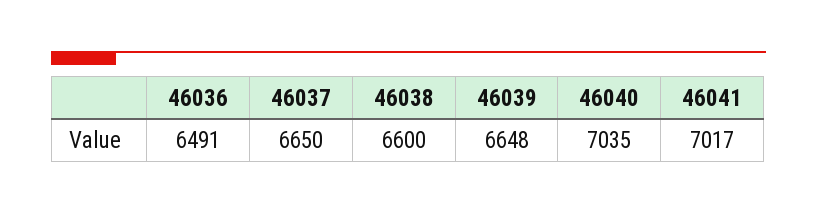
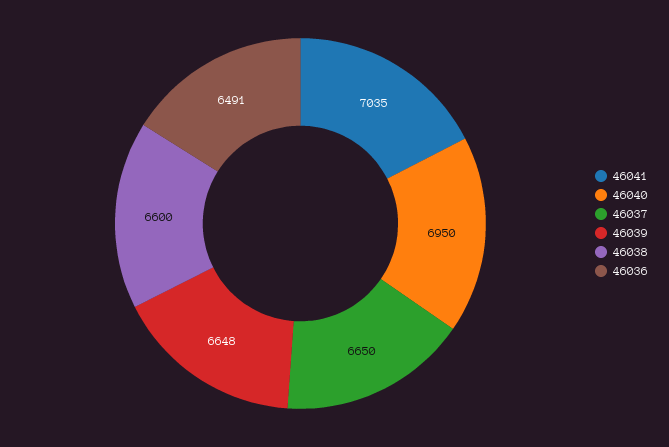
  {
    "46036": 6491,
    "46037": 6650,
    "46038": 6600,
    "46039": 6648,
-   "46040": 7035,
+   "46040": 6950,
-   "46041": 7017
+   "46041": 7035
  }

